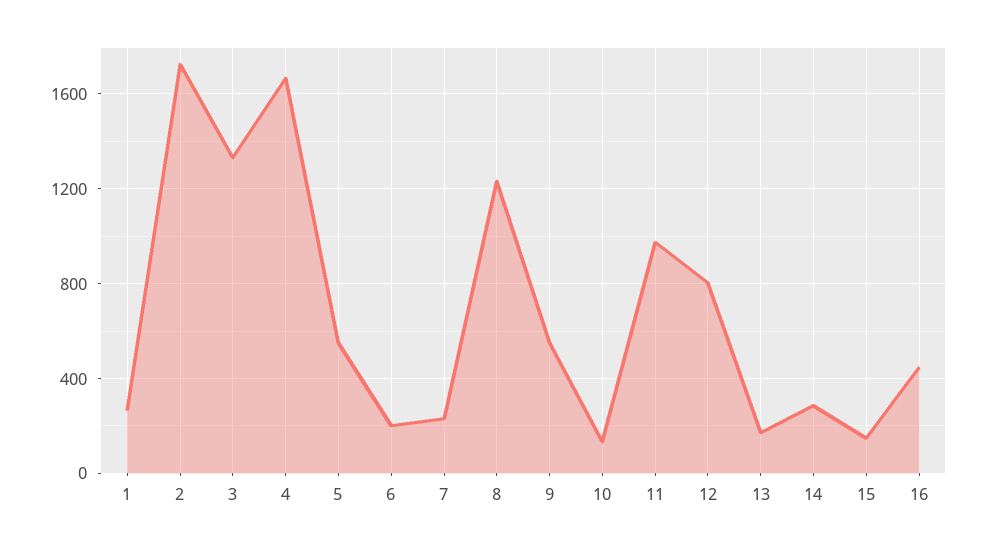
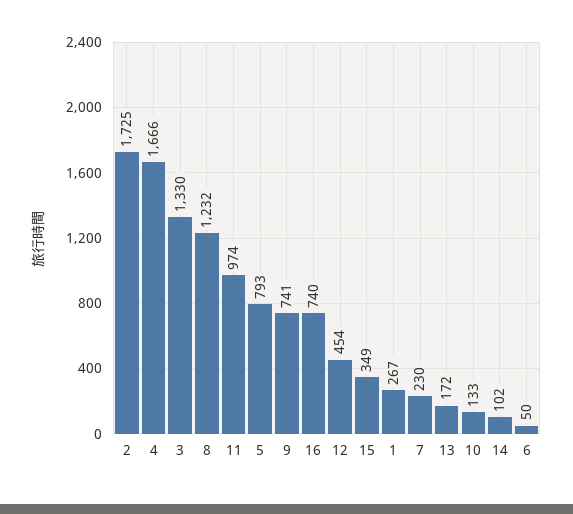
  {
    "1": 267,
    "2": 1725,
    "3": 1330,
    "4": 1666,
-   "5": 550,
+   "5": 793,
-   "6": 200,
+   "6": 50,
    "7": 230,
    "8": 1232,
-   "9": 550,
+   "9": 741,
    "10": 133,
    "11": 974,
-   "12": 800,
+   "12": 454,
    "13": 172,
-   "14": 300,
+   "14": 102,
-   "15": 150,
+   "15": 349,
-   "16": 450
+   "16": 740
  }

